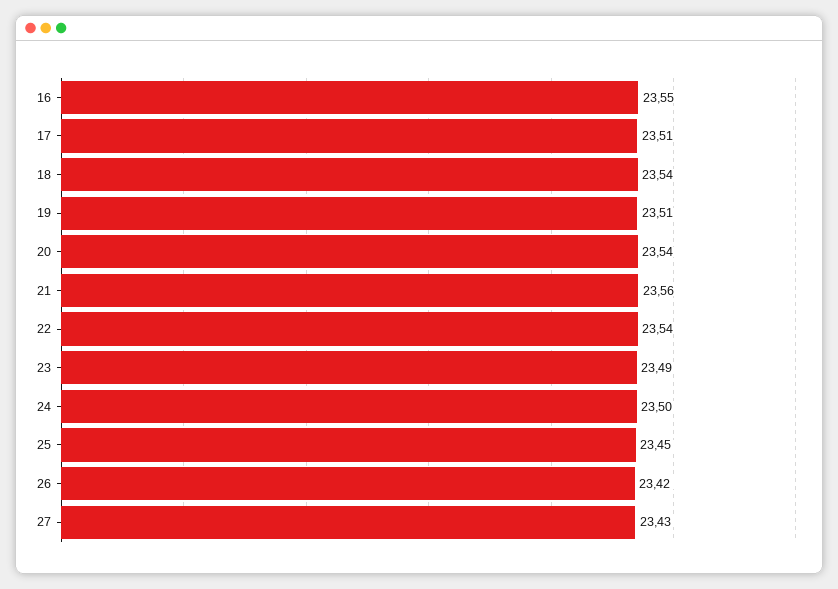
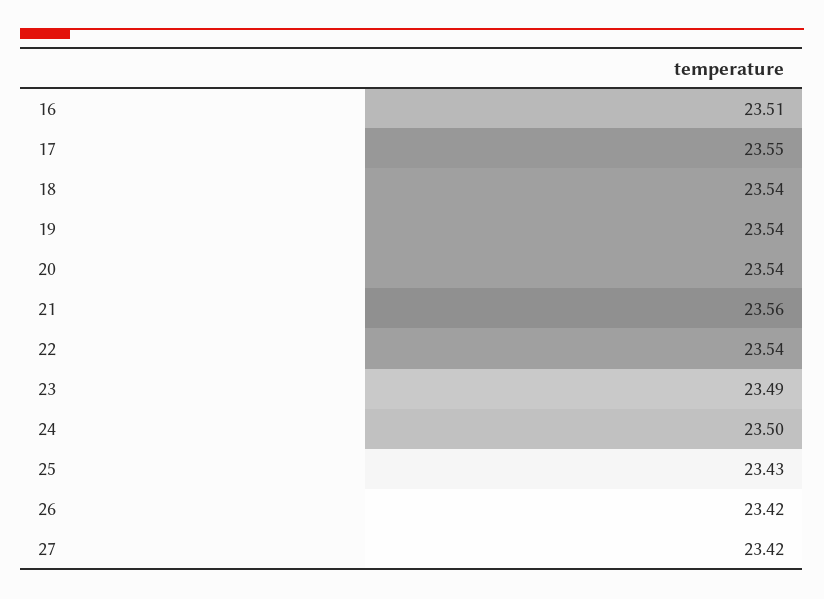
  {
-   "16": 23.55,
+   "16": 23.51,
-   "17": 23.51,
+   "17": 23.55,
    "18": 23.54,
-   "19": 23.51,
+   "19": 23.54,
    "20": 23.54,
    "21": 23.56,
    "22": 23.54,
    "23": 23.49,
    "24": 23.5,
-   "25": 23.45,
+   "25": 23.43,
    "26": 23.42,
-   "27": 23.43
+   "27": 23.42
  }

